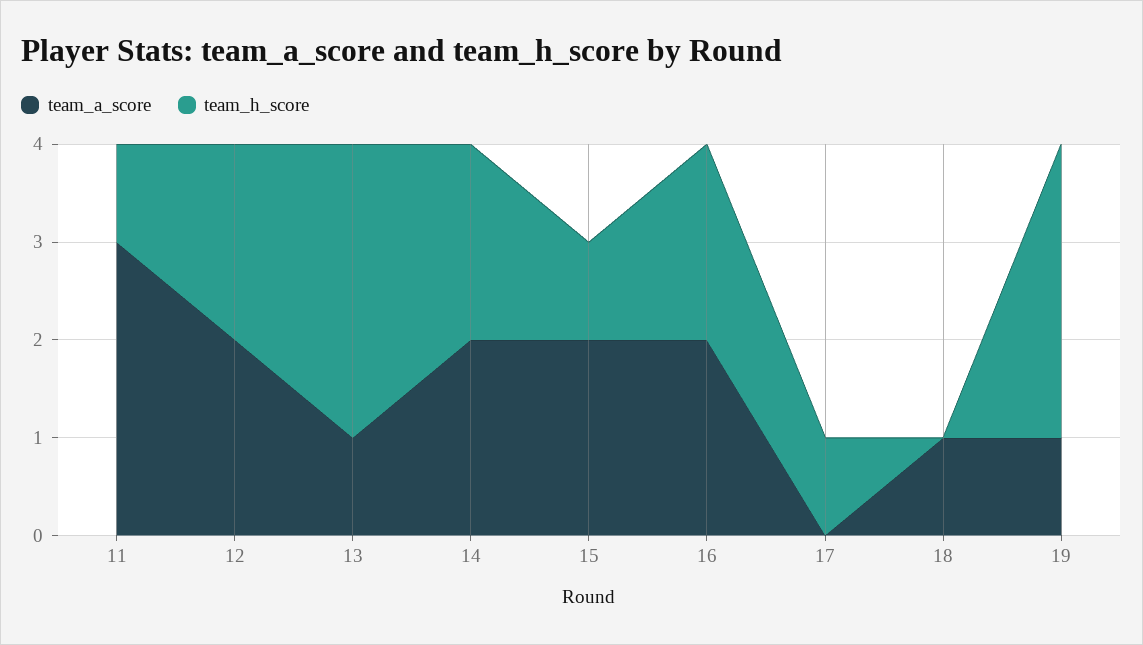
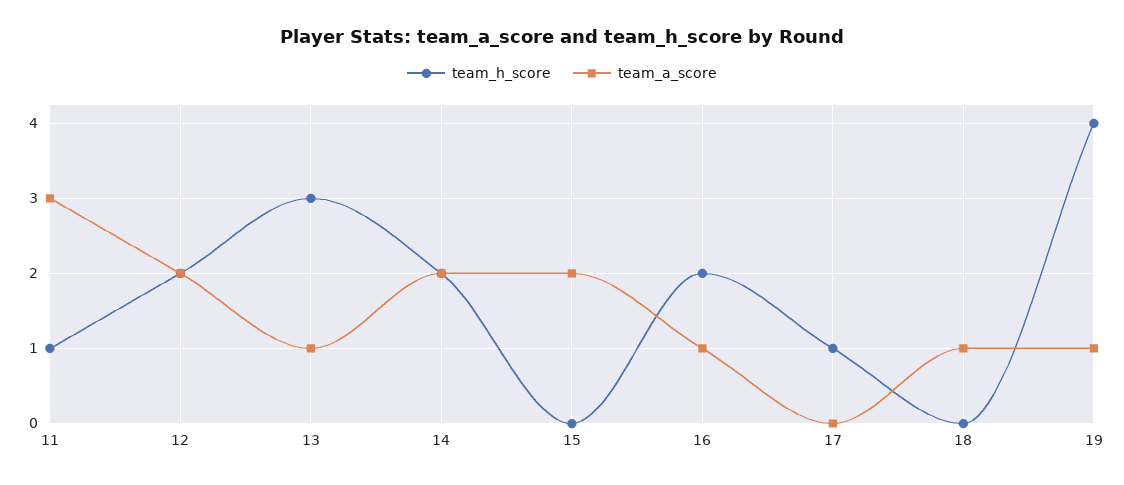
  {
    "team_a_score": {
      "11": 3,
      "12": 2,
      "13": 1,
      "14": 2,
      "15": 2,
-     "16": 2,
+     "16": 1,
      "17": 0,
      "18": 1,
      "19": 1
    },
    "team_h_score": {
      "11": 1,
      "12": 2,
      "13": 3,
      "14": 2,
-     "15": 1,
+     "15": 0,
      "16": 2,
      "17": 1,
      "18": 0,
-     "19": 3
+     "19": 4
    }
  }

